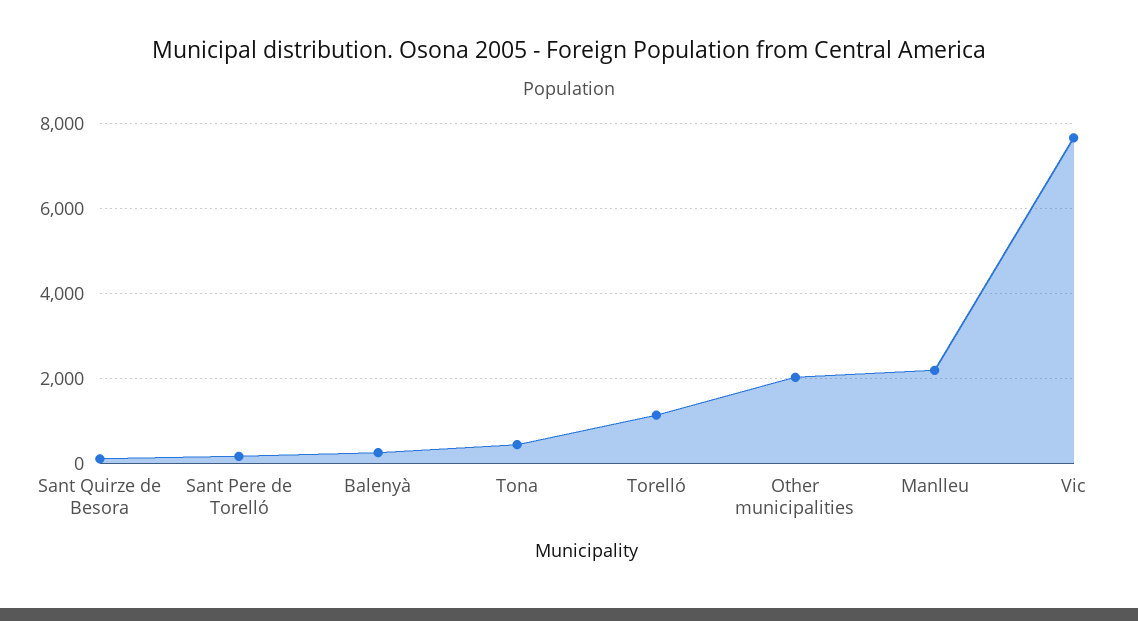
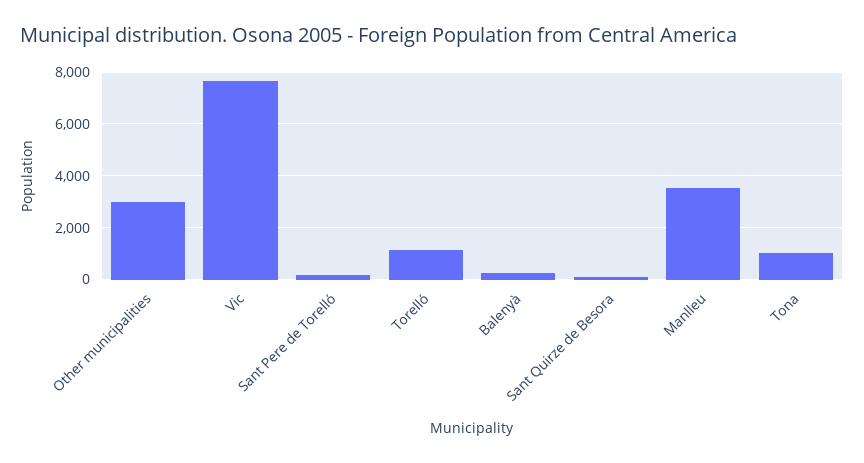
  {
    "Sant Quirze de Besora": 200,
    "Sant Pere de Torelló": 200,
    "Balenyà": 200,
-   "Tona": 400,
+   "Tona": 1000,
    "Torelló": 1200,
-   "Other municipalities": 2000,
+   "Other municipalities": 3000,
-   "Manlleu": 2200,
+   "Manlleu": 3500,
    "Vic": 7600
  }

